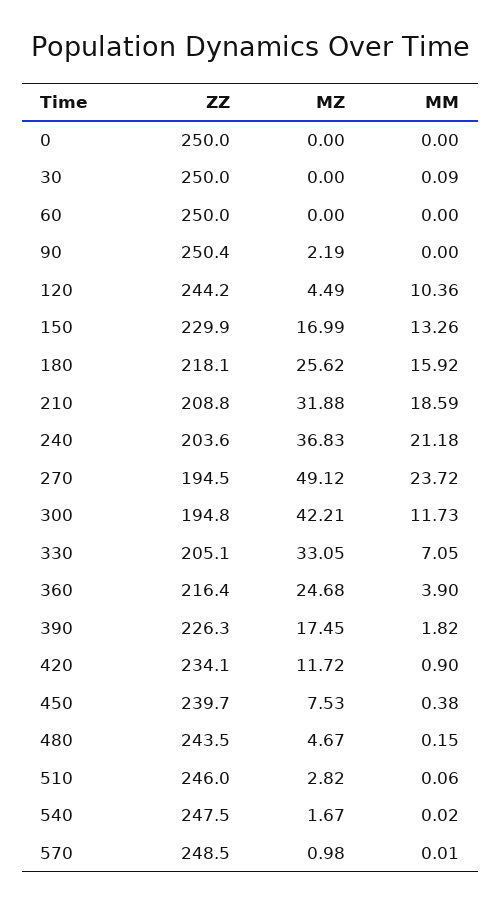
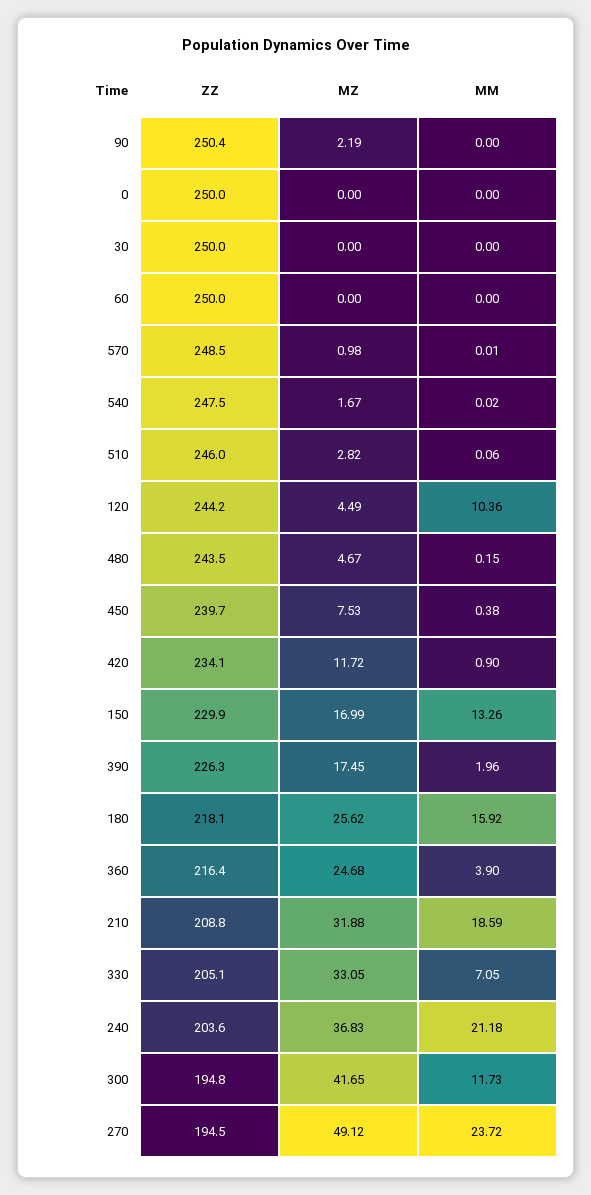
  {
    "ZZ": {
      "0": 250,
      "30": 250,
      "60": 250,
      "90": 250.4,
      "120": 244.2,
      "150": 229.9,
      "180": 218.1,
      "210": 208.8,
      "240": 203.6,
      "270": 194.5,
      "300": 194.8,
      "330": 205.1,
      "360": 216.4,
      "390": 226.3,
      "420": 234.1,
      "450": 239.7,
      "480": 243.5,
      "510": 246,
      "540": 247.5,
      "570": 248.5
    },
    "MZ": {
      "0": 0,
      "30": 0,
      "60": 0,
      "90": 2.19,
      "120": 4.49,
      "150": 16.99,
      "180": 25.62,
      "210": 31.88,
      "240": 36.83,
      "270": 49.12,
-     "300": 42.21,
+     "300": 41.65,
      "330": 33.05,
      "360": 24.68,
      "390": 17.45,
      "420": 11.72,
      "450": 7.53,
      "480": 4.67,
      "510": 2.82,
      "540": 1.67,
      "570": 0.98
    },
    "MM": {
      "0": 0,
-     "30": 0.09,
+     "30": 0,
      "60": 0,
      "90": 0,
      "120": 10.36,
      "150": 13.26,
      "180": 15.92,
      "210": 18.59,
      "240": 21.18,
      "270": 23.72,
      "300": 11.73,
      "330": 7.05,
      "360": 3.9,
-     "390": 1.82,
+     "390": 1.96,
      "420": 0.9,
      "450": 0.38,
      "480": 0.15,
      "510": 0.06,
      "540": 0.02,
      "570": 0.01
    }
  }

